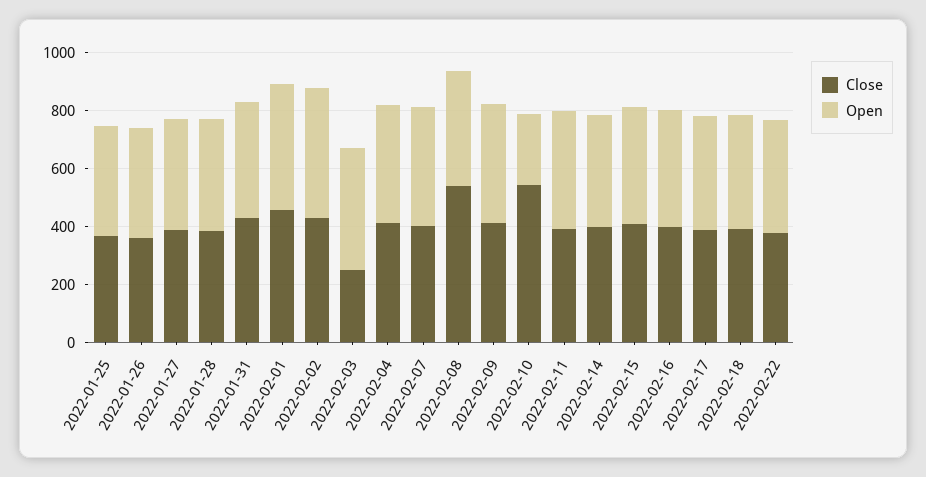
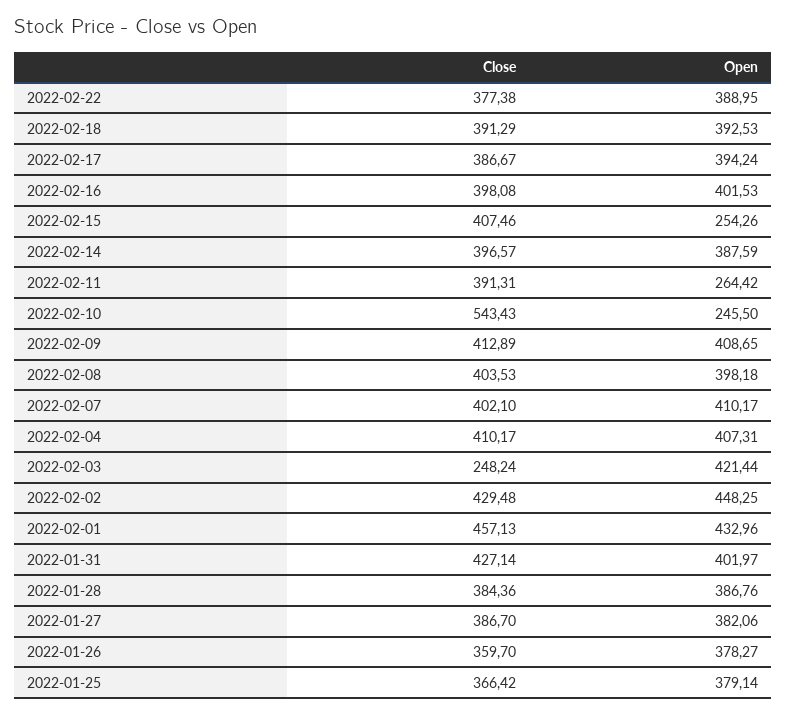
  {
    "Close": {
      "2022-01-25": 366.42,
      "2022-01-26": 359.7,
      "2022-01-27": 386.7,
      "2022-01-28": 384.36,
      "2022-01-31": 427.14,
      "2022-02-01": 457.13,
      "2022-02-02": 429.48,
      "2022-02-03": 248.24,
      "2022-02-04": 410.17,
      "2022-02-07": 402.1,
-     "2022-02-08": 550,
+     "2022-02-08": 403.53,
      "2022-02-09": 412.89,
      "2022-02-10": 543.43,
      "2022-02-11": 391.31,
      "2022-02-14": 396.57,
      "2022-02-15": 407.46,
      "2022-02-16": 398.08,
      "2022-02-17": 386.67,
      "2022-02-18": 391.29,
      "2022-02-22": 377.38
    },
    "Open": {
      "2022-01-25": 379.14,
      "2022-01-26": 378.27,
      "2022-01-27": 382.06,
      "2022-01-28": 386.76,
      "2022-01-31": 401.97,
      "2022-02-01": 432.96,
      "2022-02-02": 448.25,
      "2022-02-03": 421.44,
      "2022-02-04": 407.31,
      "2022-02-07": 410.17,
      "2022-02-08": 398.18,
      "2022-02-09": 408.65,
      "2022-02-10": 245.5,
-     "2022-02-11": 400,
+     "2022-02-11": 264.42,
      "2022-02-14": 387.59,
-     "2022-02-15": 400,
+     "2022-02-15": 254.26,
      "2022-02-16": 401.53,
      "2022-02-17": 394.24,
      "2022-02-18": 392.53,
      "2022-02-22": 388.95
    }
  }

